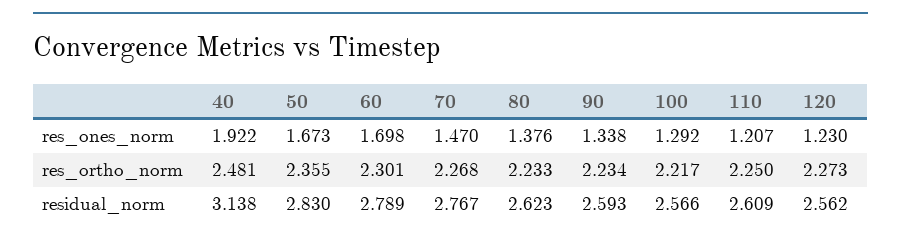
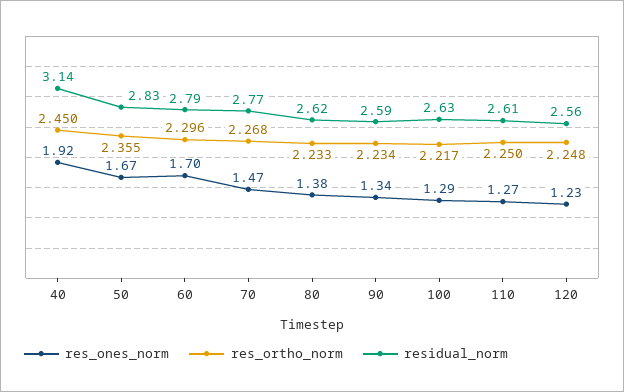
  {
    "res_ones_norm": {
      "40": 1.922,
      "50": 1.673,
      "60": 1.698,
      "70": 1.47,
      "80": 1.376,
      "90": 1.338,
      "100": 1.292,
-     "110": 1.207,
+     "110": 1.27,
      "120": 1.23
    },
    "res_ortho_norm": {
-     "40": 2.481,
+     "40": 2.45,
      "50": 2.355,
-     "60": 2.301,
+     "60": 2.296,
      "70": 2.268,
      "80": 2.233,
      "90": 2.234,
      "100": 2.217,
      "110": 2.25,
-     "120": 2.273
+     "120": 2.248
    },
    "residual_norm": {
      "40": 3.138,
      "50": 2.83,
      "60": 2.789,
      "70": 2.767,
      "80": 2.623,
      "90": 2.593,
-     "100": 2.566,
+     "100": 2.63,
      "110": 2.609,
      "120": 2.562
    }
  }

